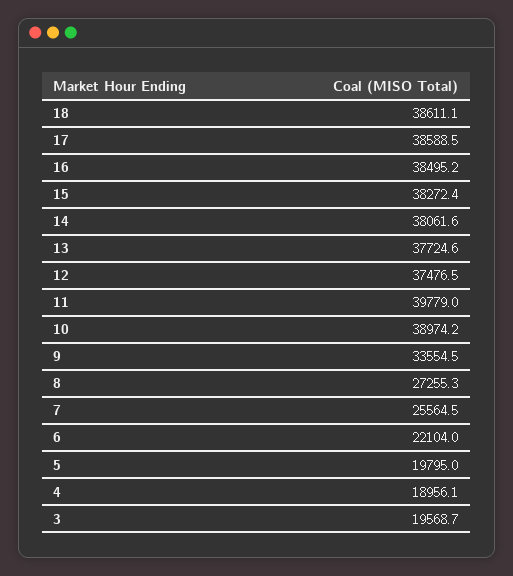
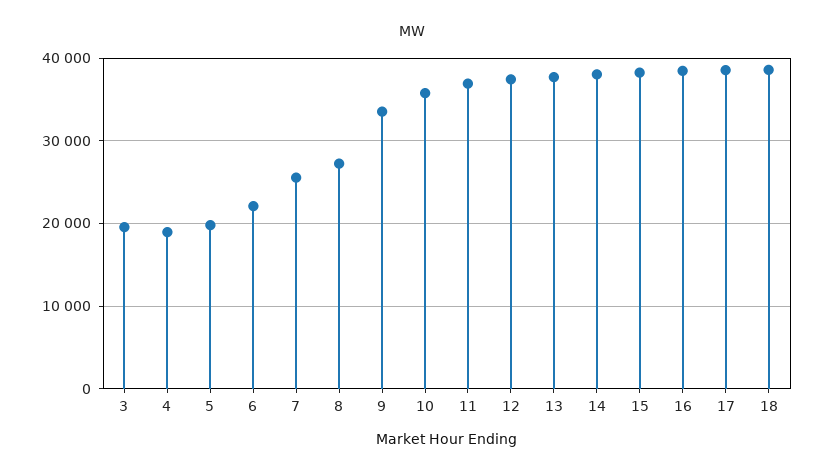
  {
    "18": 38611.1,
    "17": 38588.5,
    "16": 38495.2,
    "15": 38272.4,
    "14": 38061.6,
    "13": 37724.6,
    "12": 37476.5,
-   "11": 39779,
+   "11": 37000,
-   "10": 38974.2,
+   "10": 36000,
    "9": 33554.5,
    "8": 27255.3,
    "7": 25564.5,
    "6": 22104,
    "5": 19795,
    "4": 18956.1,
    "3": 19568.7
  }

